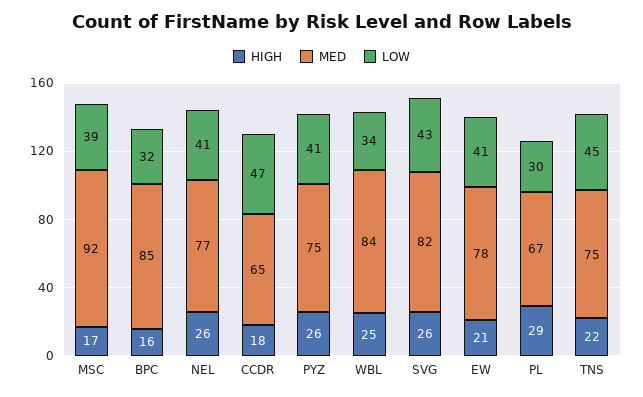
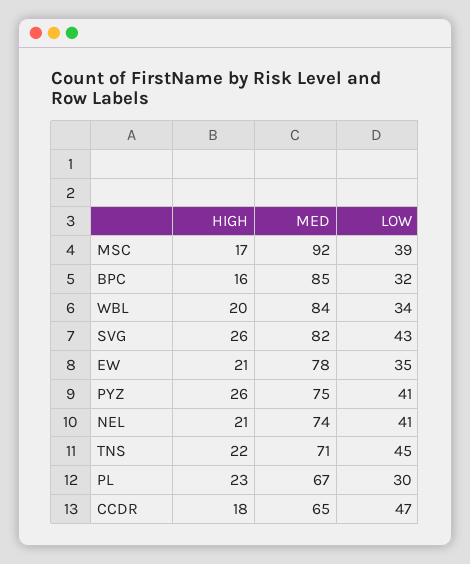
  {
    "HIGH": {
      "MSC": 17,
      "BPC": 16,
-     "NEL": 26,
+     "NEL": 21,
      "CCDR": 18,
      "PYZ": 26,
-     "WBL": 25,
+     "WBL": 20,
      "SVG": 26,
      "EW": 21,
-     "PL": 29,
+     "PL": 23,
      "TNS": 22
    },
    "MED": {
      "MSC": 92,
      "BPC": 85,
-     "NEL": 77,
+     "NEL": 74,
      "CCDR": 65,
      "PYZ": 75,
      "WBL": 84,
      "SVG": 82,
      "EW": 78,
      "PL": 67,
-     "TNS": 75
+     "TNS": 71
    },
    "LOW": {
      "MSC": 39,
      "BPC": 32,
      "NEL": 41,
      "CCDR": 47,
      "PYZ": 41,
      "WBL": 34,
      "SVG": 43,
-     "EW": 41,
+     "EW": 35,
      "PL": 30,
      "TNS": 45
    }
  }

